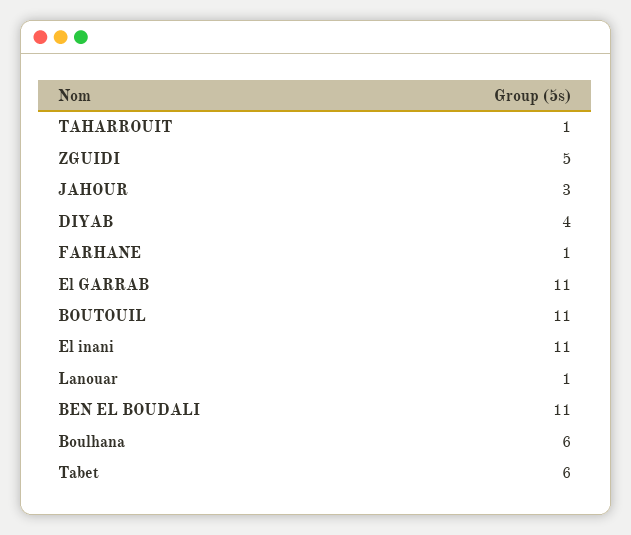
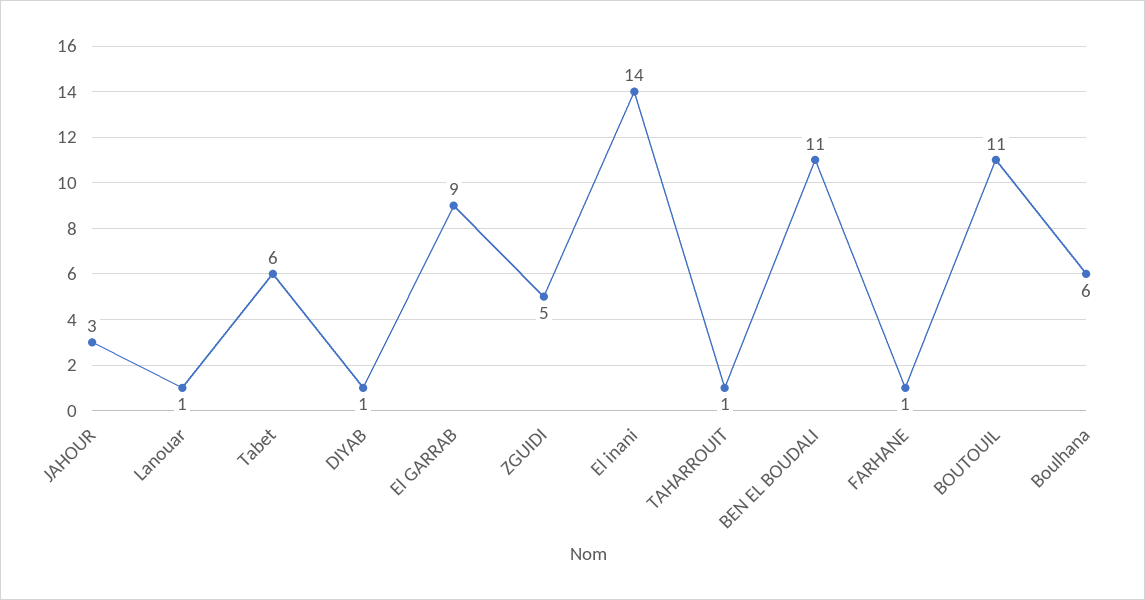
  {
    "TAHARROUIT": 1,
    "ZGUIDI": 5,
    "JAHOUR": 3,
-   "DIYAB": 4,
+   "DIYAB": 1,
    "FARHANE": 1,
-   "El GARRAB": 11,
+   "El GARRAB": 9,
    "BOUTOUIL": 11,
-   "El inani": 11,
+   "El inani": 14,
    "Lanouar": 1,
    "BEN EL BOUDALI": 11,
    "Boulhana": 6,
    "Tabet": 6
  }

